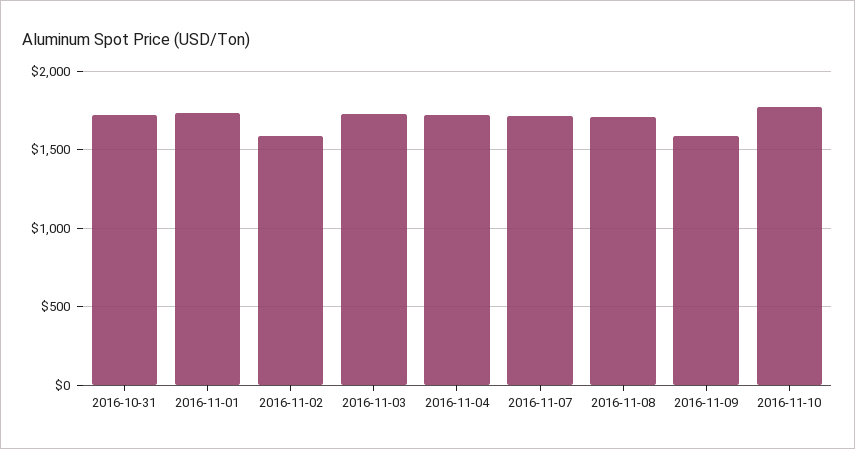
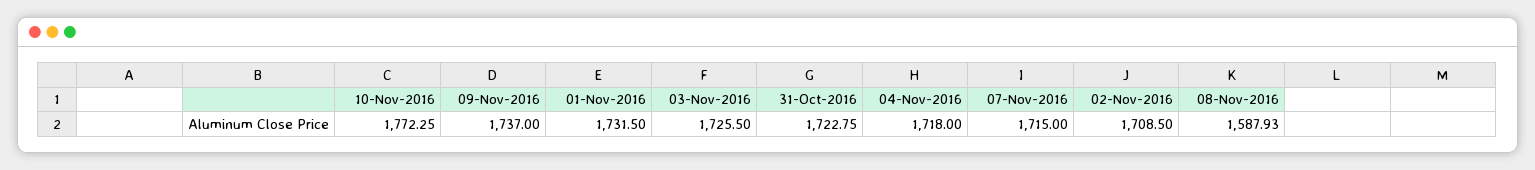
  {
    "2016-10-31": 1722.75,
    "2016-11-01": 1731.5,
-   "2016-11-02": 1600,
+   "2016-11-02": 1708.5,
    "2016-11-03": 1725.5,
    "2016-11-04": 1718,
    "2016-11-07": 1715,
-   "2016-11-08": 1700,
+   "2016-11-08": 1587.93,
-   "2016-11-09": 1600,
+   "2016-11-09": 1737,
    "2016-11-10": 1772.25
  }

